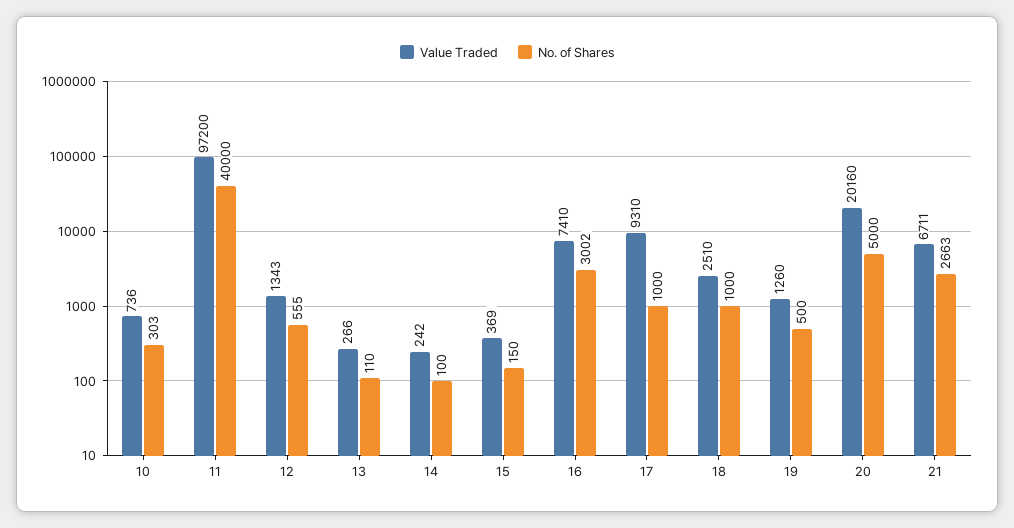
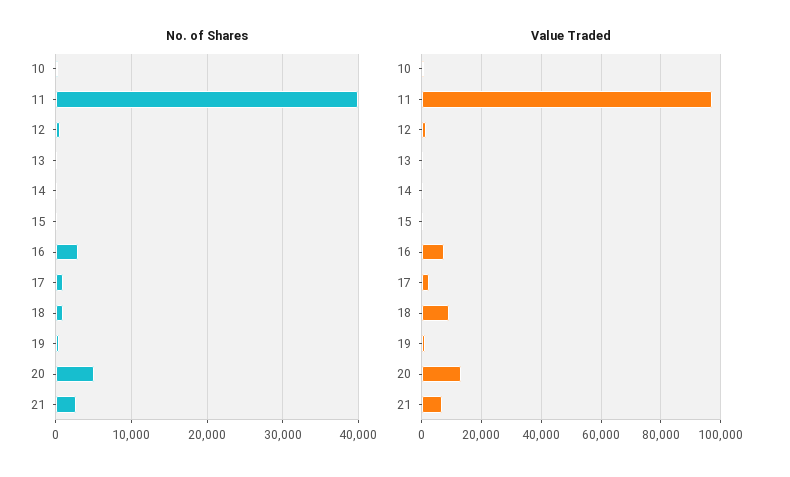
  {
    "Value Traded": {
      "10": 736,
      "11": 97200,
      "12": 1343,
      "13": 266,
      "14": 242,
      "15": 369,
      "16": 7410,
-     "17": 9310,
+     "17": 2500,
-     "18": 2510,
+     "18": 10000,
      "19": 1260,
-     "20": 20160,
+     "20": 12500,
      "21": 6711
    },
    "No. of Shares": {
      "10": 303,
      "11": 40000,
      "12": 555,
      "13": 110,
      "14": 100,
      "15": 150,
      "16": 3002,
      "17": 1000,
      "18": 1000,
      "19": 500,
      "20": 5000,
      "21": 2663
    }
  }

